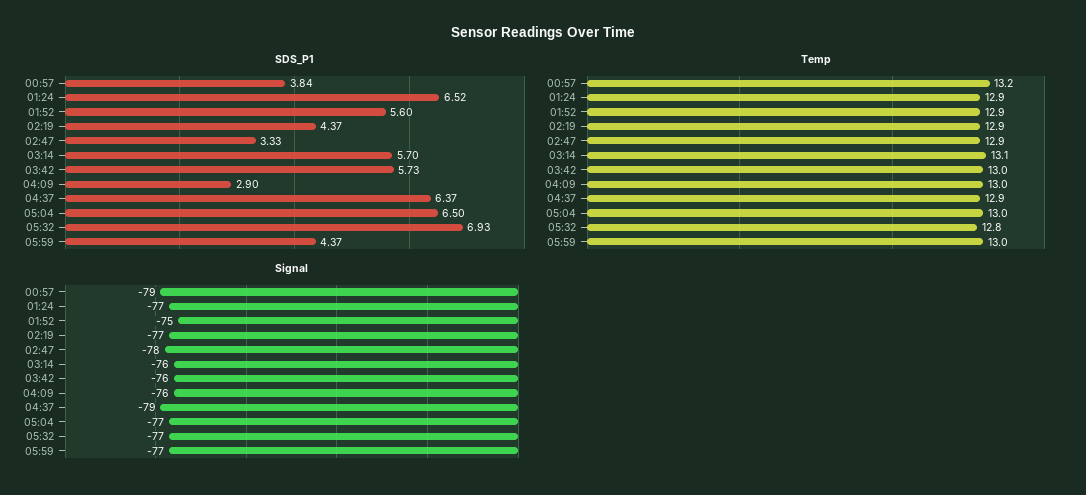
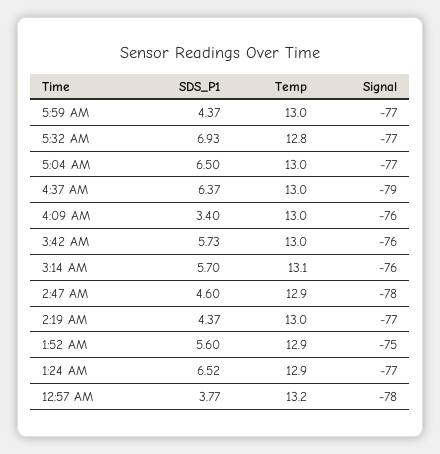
  {
    "SDS_P1": {
-     "00:57": 3.84,
+     "00:57": 3.77,
      "01:24": 6.52,
      "01:52": 5.6,
      "02:19": 4.37,
-     "02:47": 3.33,
+     "02:47": 4.6,
      "03:14": 5.7,
      "03:42": 5.73,
-     "04:09": 2.9,
+     "04:09": 3.4,
      "04:37": 6.37,
      "05:04": 6.5,
      "05:32": 6.93,
      "05:59": 4.37
    },
    "Temp": {
      "00:57": 13.2,
      "01:24": 12.9,
      "01:52": 12.9,
-     "02:19": 12.9,
+     "02:19": 13,
      "02:47": 12.9,
      "03:14": 13.1,
      "03:42": 13,
      "04:09": 13,
-     "04:37": 12.9,
+     "04:37": 13,
      "05:04": 13,
      "05:32": 12.8,
      "05:59": 13
    },
    "Signal": {
-     "00:57": -79,
+     "00:57": -78,
      "01:24": -77,
      "01:52": -75,
      "02:19": -77,
      "02:47": -78,
      "03:14": -76,
      "03:42": -76,
      "04:09": -76,
      "04:37": -79,
      "05:04": -77,
      "05:32": -77,
      "05:59": -77
    }
  }

